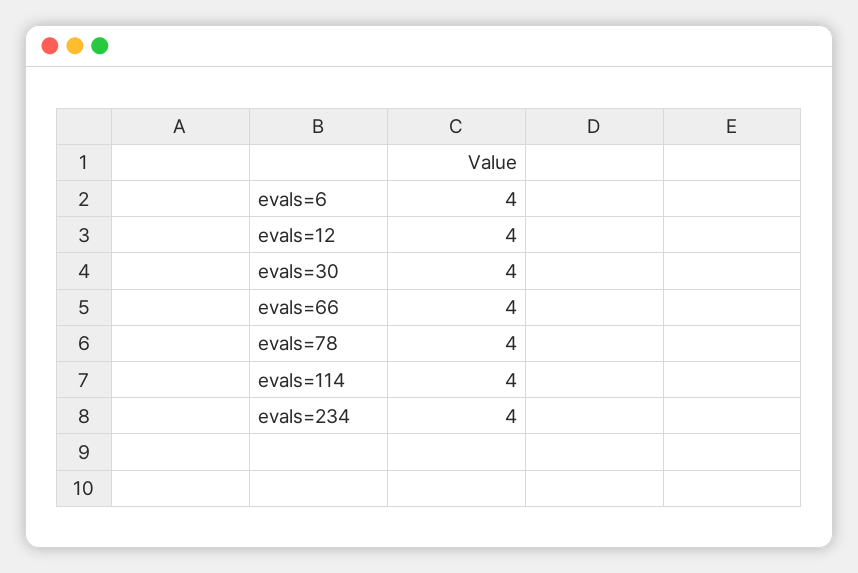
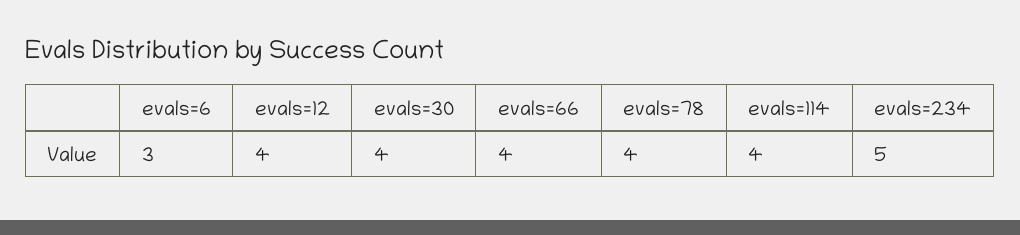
  {
-   "evals=6": 4,
+   "evals=6": 3,
    "evals=12": 4,
    "evals=30": 4,
    "evals=66": 4,
    "evals=78": 4,
    "evals=114": 4,
-   "evals=234": 4
+   "evals=234": 5
  }

